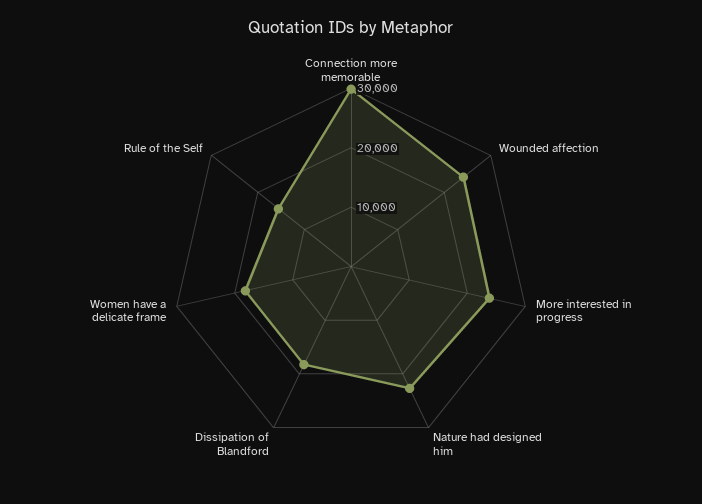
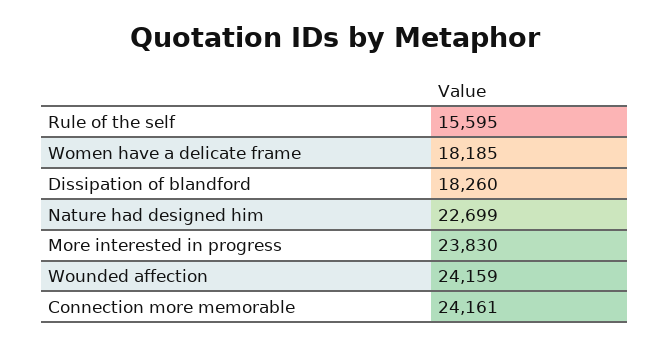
  {
-   "Connection more memorable": 30000,
+   "Connection more memorable": 24161,
    "Wounded affection": 24159,
    "More interested in progress": 23830,
    "Nature had designed him": 22699,
    "Dissipation of Blandford": 18260,
    "Women have a delicate frame": 18185,
    "Rule of the Self": 15595
  }

